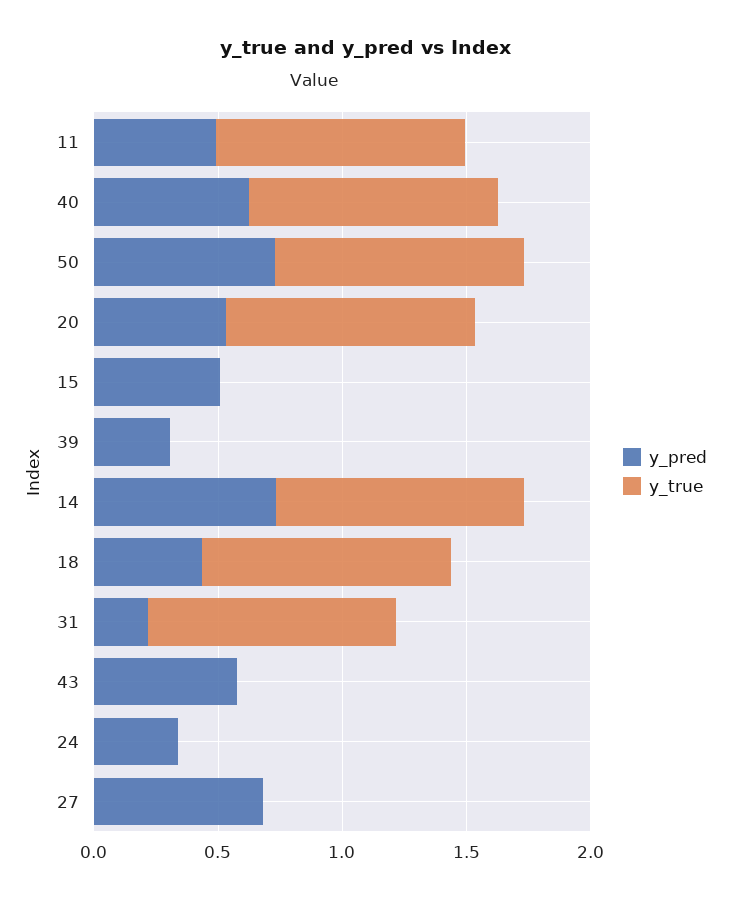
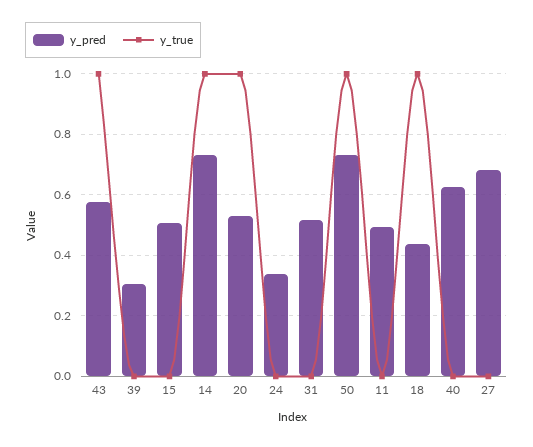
  {
    "y_pred": {
      "11": 0.5,
      "40": 0.62,
      "50": 0.74,
      "20": 0.54,
      "15": 0.5,
      "39": 0.3,
      "14": 0.74,
      "18": 0.44,
-     "31": 0.2,
+     "31": 0.52,
      "43": 0.58,
      "24": 0.34,
      "27": 0.68
    },
    "y_true": {
-     "11": 1,
+     "11": 0,
-     "40": 1,
+     "40": 0,
      "50": 1,
      "20": 1,
      "15": 0,
      "39": 0,
      "14": 1,
      "18": 1,
-     "31": 1,
+     "31": 0,
-     "43": 0,
+     "43": 1,
      "24": 0,
      "27": 0
    }
  }

